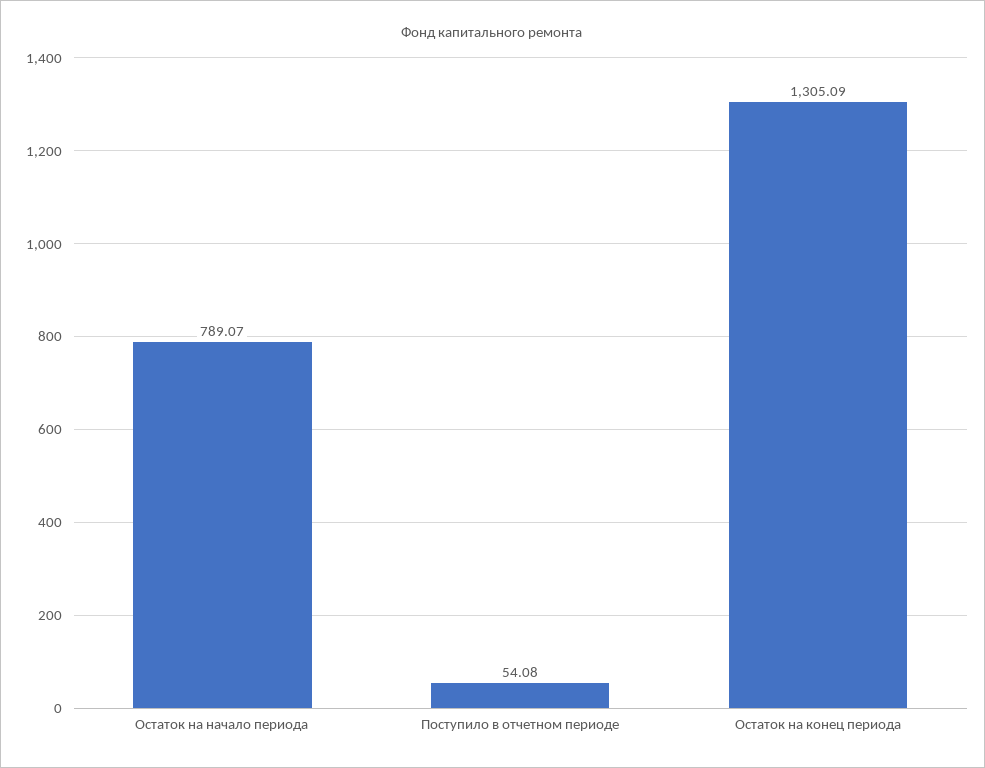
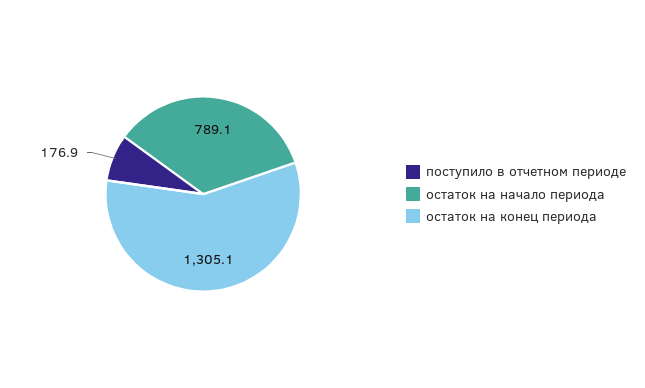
  {
    "Остаток на начало периода": 789.07,
-   "Поступило в отчетном периоде": 54.08,
+   "Поступило в отчетном периоде": 176.9,
    "Остаток на конец периода": 1305.09
  }

